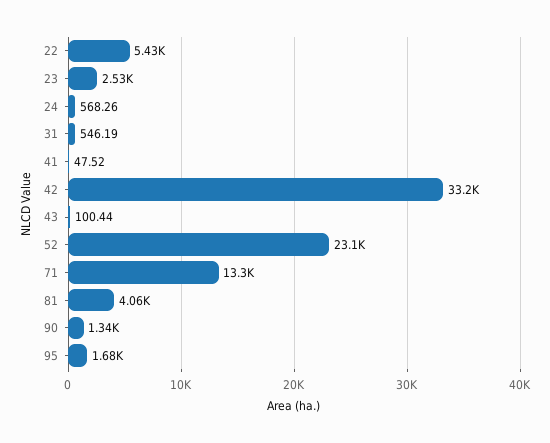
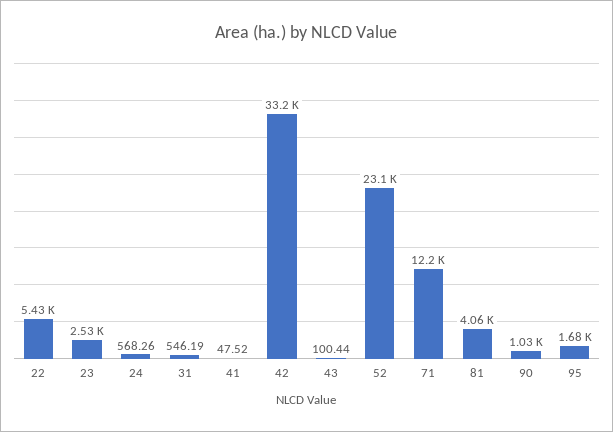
  {
    "22": 5430,
    "23": 2530,
    "24": 568.26,
    "31": 546.19,
    "41": 47.52,
    "42": 33200,
    "43": 100.44,
    "52": 23100,
-   "71": 13300,
+   "71": 12200,
    "81": 4060,
-   "90": 1340,
+   "90": 1030,
    "95": 1680
  }

